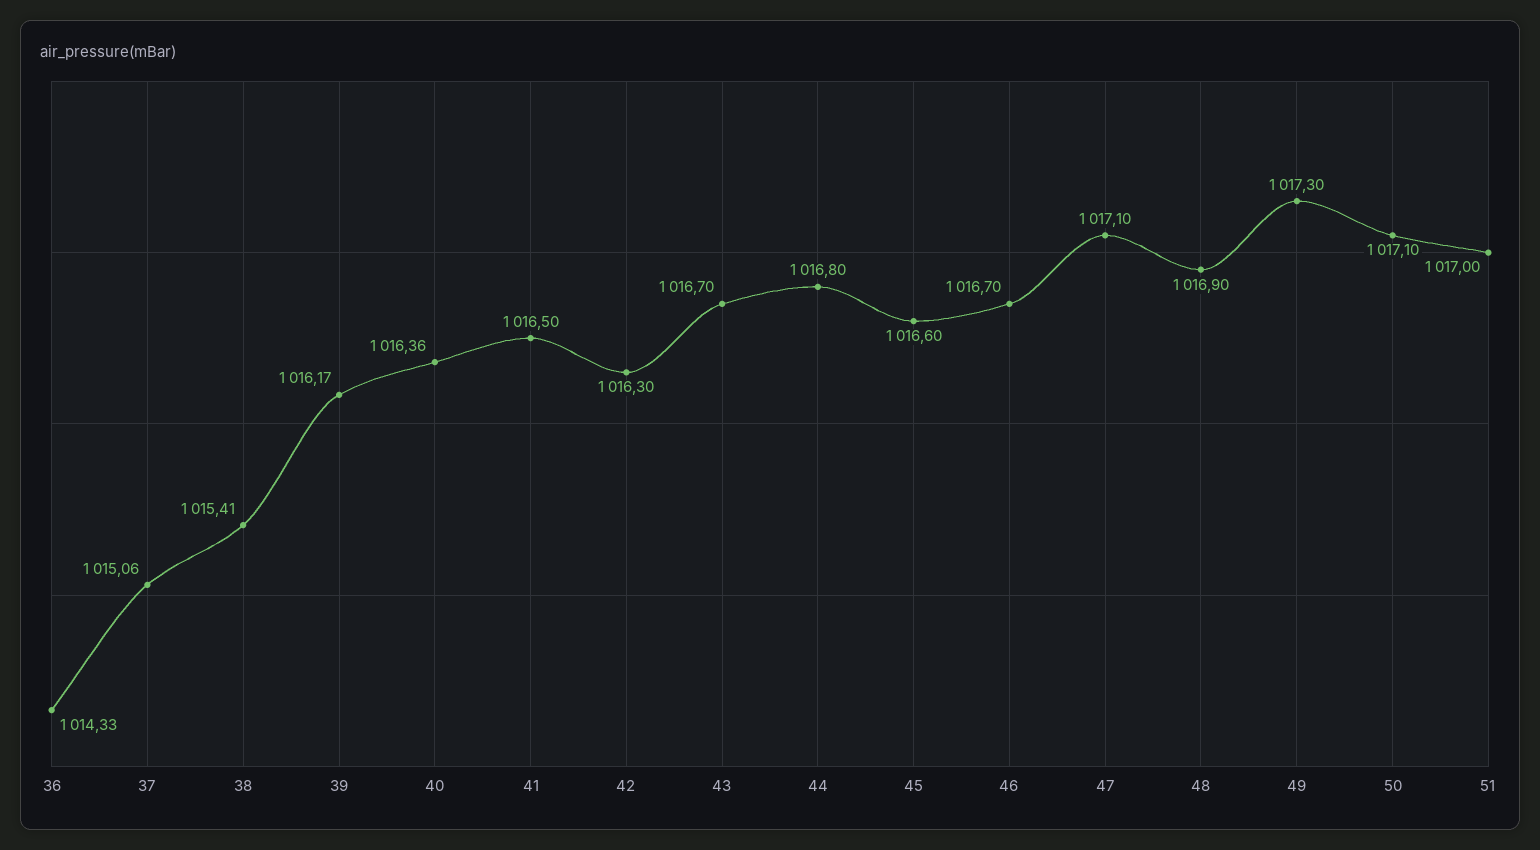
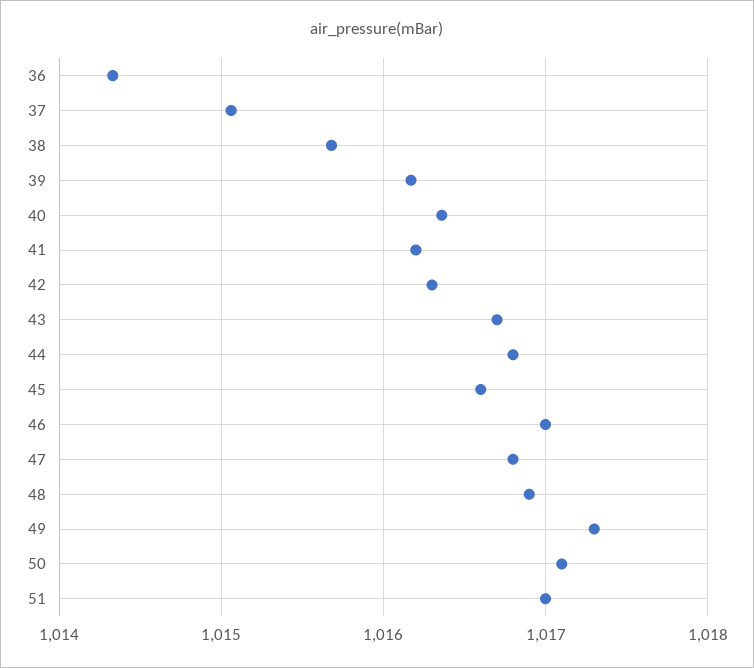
  {
    "36": 1014.33,
    "37": 1015.06,
-   "38": 1015.41,
+   "38": 1015.7,
    "39": 1016.17,
    "40": 1016.36,
-   "41": 1016.5,
+   "41": 1016.2,
    "42": 1016.3,
    "43": 1016.7,
    "44": 1016.8,
    "45": 1016.6,
-   "46": 1016.7,
+   "46": 1017,
-   "47": 1017.1,
+   "47": 1016.8,
    "48": 1016.9,
    "49": 1017.3,
    "50": 1017.1,
    "51": 1017
  }

